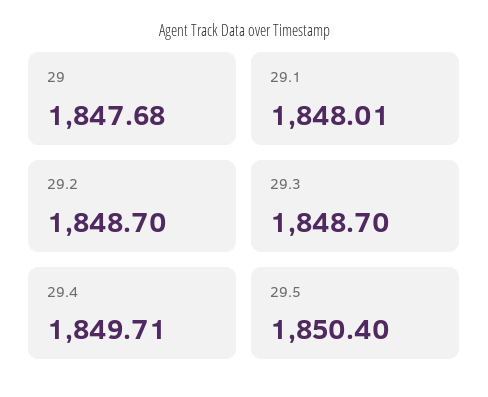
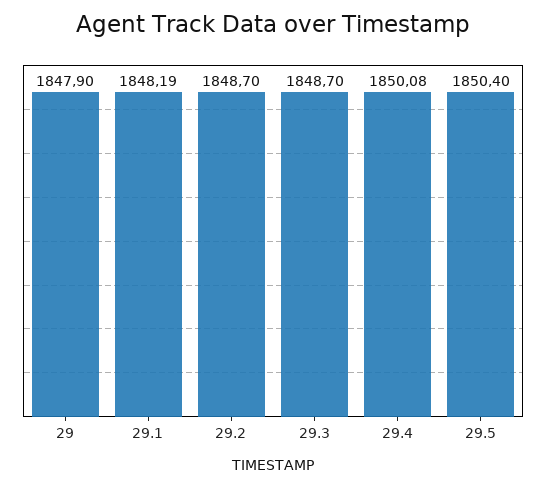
  {
-   "29": 1847.68,
+   "29": 1847.9,
-   "29.1": 1848.01,
+   "29.1": 1848.19,
    "29.2": 1848.7,
    "29.3": 1848.7,
-   "29.4": 1849.71,
+   "29.4": 1850.08,
    "29.5": 1850.4
  }

